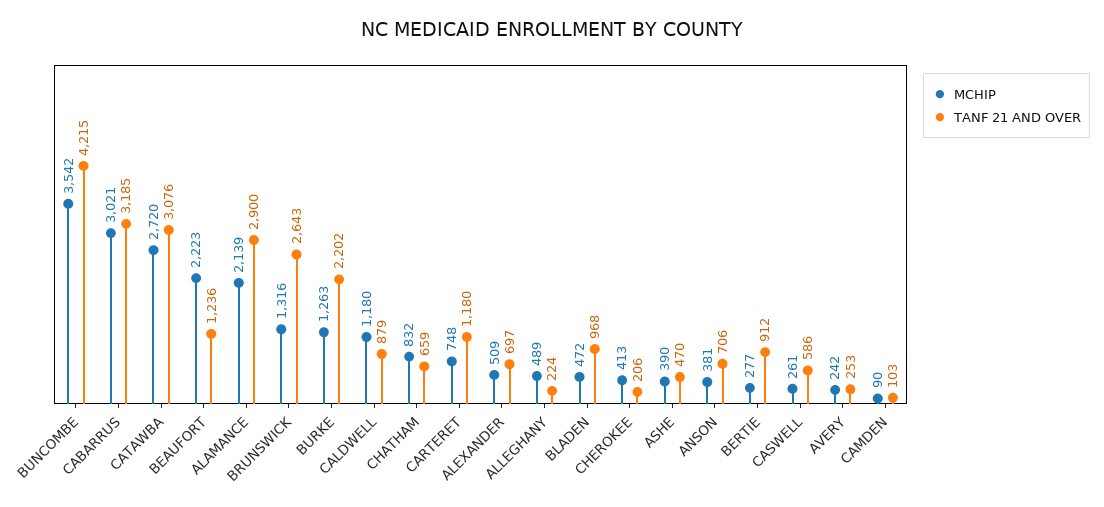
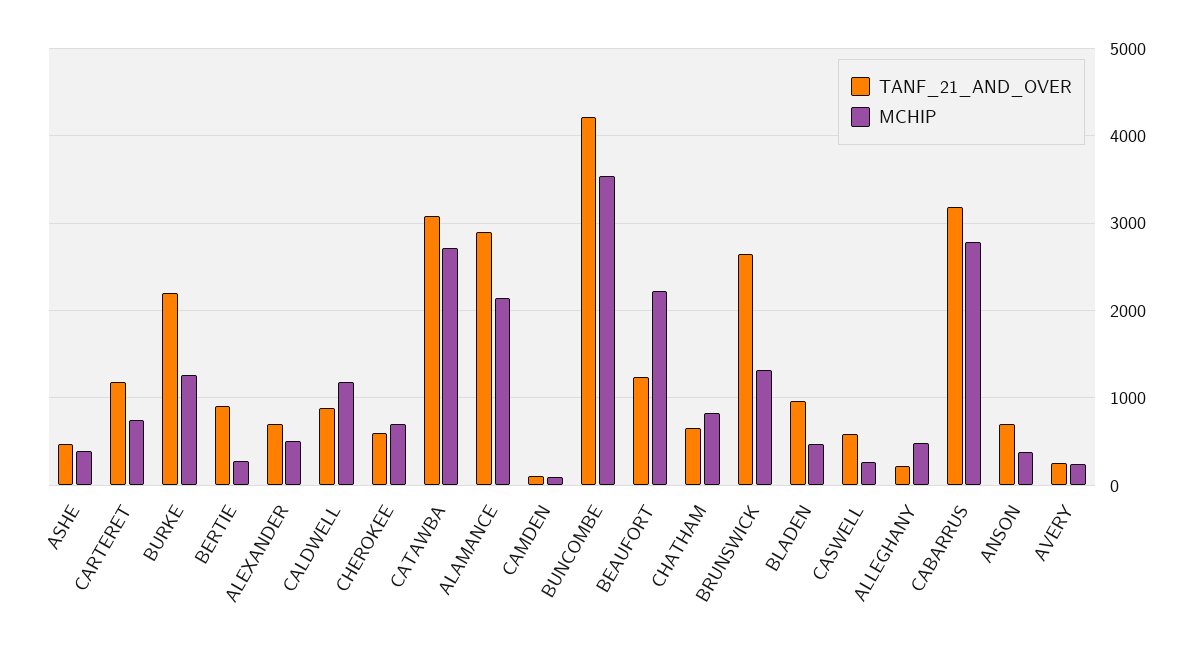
  {
    "MCHIP": {
      "BUNCOMBE": 3542,
-     "CABARRUS": 3021,
+     "CABARRUS": 2800,
      "CATAWBA": 2720,
      "BEAUFORT": 2223,
      "ALAMANCE": 2139,
      "BRUNSWICK": 1316,
      "BURKE": 1263,
      "CALDWELL": 1180,
      "CHATHAM": 832,
      "CARTERET": 748,
      "ALEXANDER": 509,
      "ALLEGHANY": 489,
      "BLADEN": 472,
-     "CHEROKEE": 413,
+     "CHEROKEE": 700,
      "ASHE": 390,
      "ANSON": 381,
      "BERTIE": 277,
      "CASWELL": 261,
      "AVERY": 242,
      "CAMDEN": 90
    },
    "TANF 21 AND OVER": {
      "BUNCOMBE": 4215,
      "CABARRUS": 3185,
      "CATAWBA": 3076,
      "BEAUFORT": 1236,
      "ALAMANCE": 2900,
      "BRUNSWICK": 2643,
      "BURKE": 2202,
      "CALDWELL": 879,
      "CHATHAM": 659,
      "CARTERET": 1180,
      "ALEXANDER": 697,
      "ALLEGHANY": 224,
      "BLADEN": 968,
-     "CHEROKEE": 206,
+     "CHEROKEE": 600,
      "ASHE": 470,
      "ANSON": 706,
      "BERTIE": 912,
      "CASWELL": 586,
      "AVERY": 253,
      "CAMDEN": 103
    }
  }

